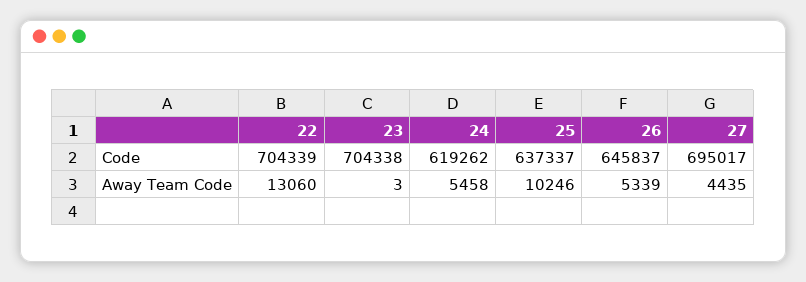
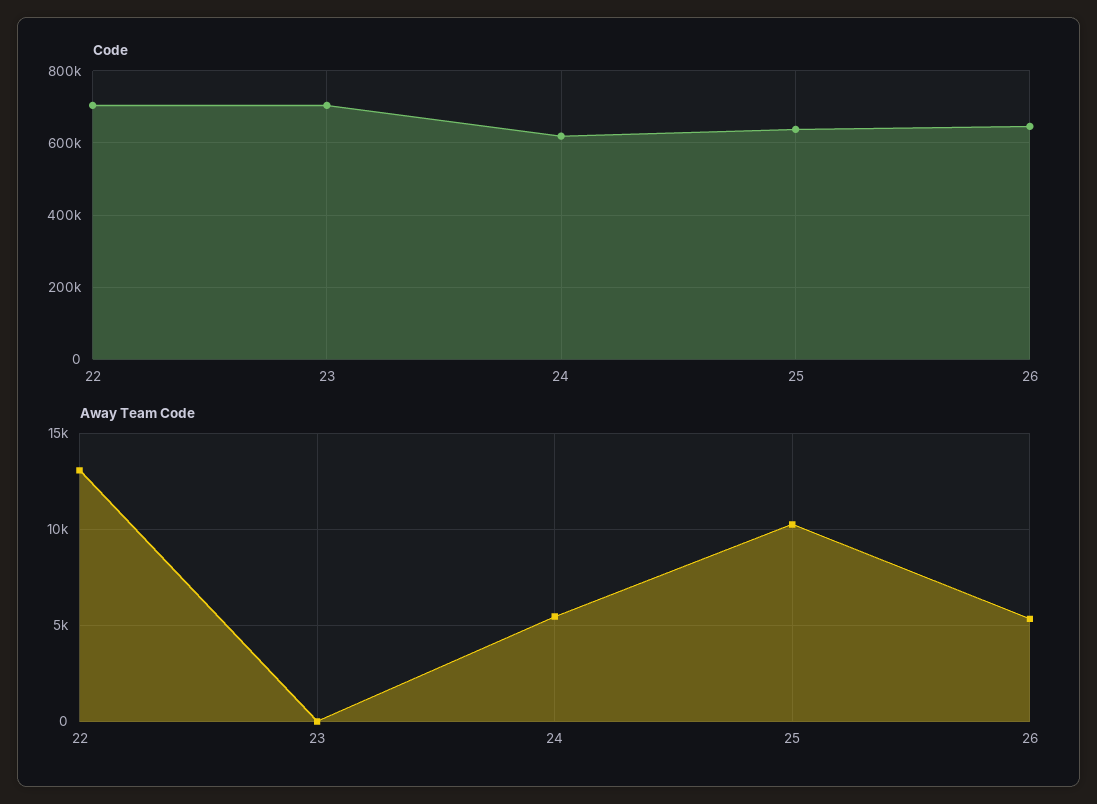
  {
    "Code": {
      "22": 704339,
      "23": 704338,
      "24": 619262,
      "25": 637337,
-     "26": 645837,
+     "26": 645837
-     "27": 695017
    },
    "Away Team Code": {
      "22": 13060,
      "23": 3,
      "24": 5458,
      "25": 10246,
-     "26": 5339,
+     "26": 5339
-     "27": 4435
    }
  }

